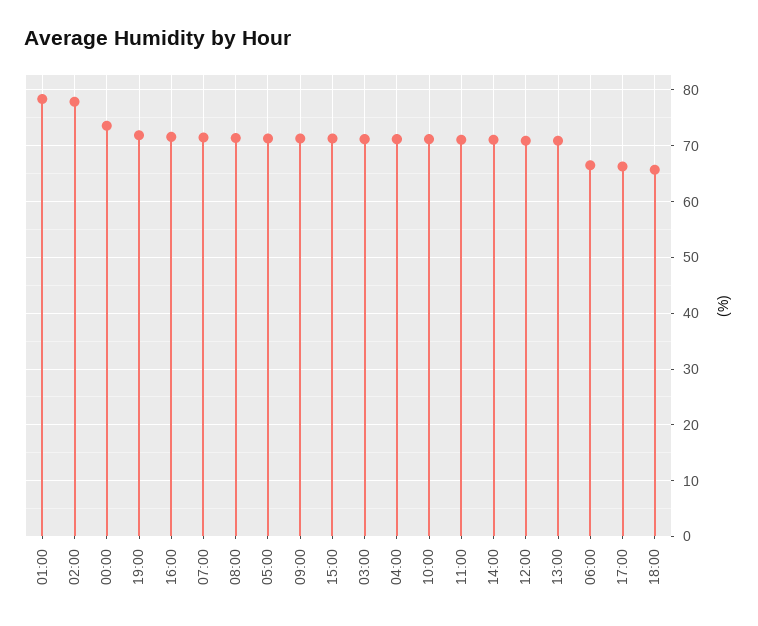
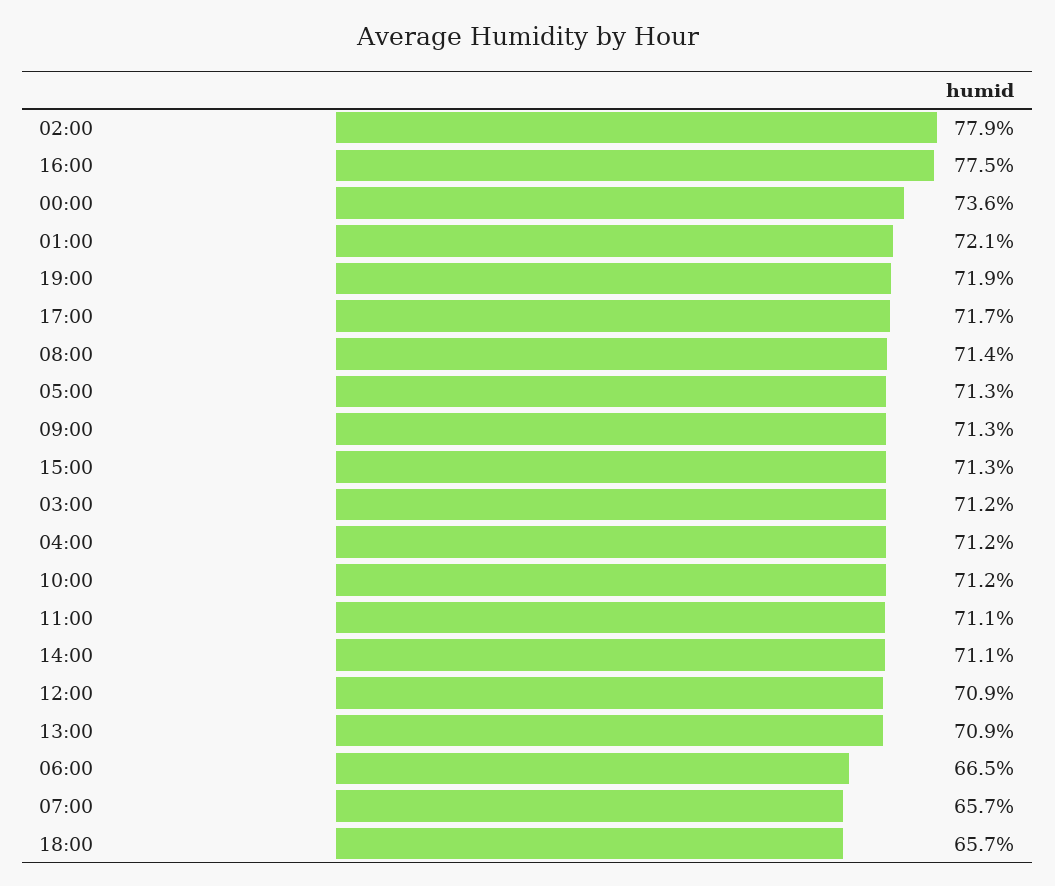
  {
-   "01:00": 78,
+   "01:00": 72.1,
    "02:00": 77.9,
    "00:00": 73.6,
    "19:00": 71.9,
-   "16:00": 72,
+   "16:00": 77.5,
-   "07:00": 72,
+   "07:00": 65.7,
    "08:00": 71.4,
    "05:00": 71.3,
    "09:00": 71.3,
    "15:00": 71.3,
    "03:00": 71.2,
    "04:00": 71.2,
    "10:00": 71.2,
    "11:00": 71.1,
    "14:00": 71.1,
    "12:00": 70.9,
    "13:00": 70.9,
    "06:00": 66.5,
-   "17:00": 66,
+   "17:00": 71.7,
    "18:00": 65.7
  }

